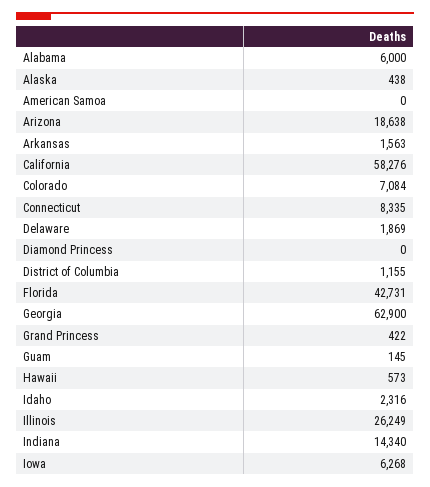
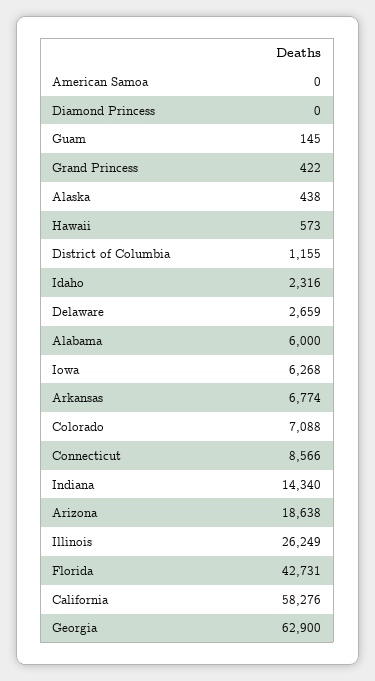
  {
    "Alabama": 6000,
    "Alaska": 438,
    "American Samoa": 0,
    "Arizona": 18638,
-   "Arkansas": 1563,
+   "Arkansas": 6774,
    "California": 58276,
-   "Colorado": 7084,
+   "Colorado": 7088,
-   "Connecticut": 8335,
+   "Connecticut": 8566,
-   "Delaware": 1869,
+   "Delaware": 2659,
    "Diamond Princess": 0,
    "District of Columbia": 1155,
    "Florida": 42731,
    "Georgia": 62900,
    "Grand Princess": 422,
    "Guam": 145,
    "Hawaii": 573,
    "Idaho": 2316,
    "Illinois": 26249,
    "Indiana": 14340,
    "Iowa": 6268
  }

